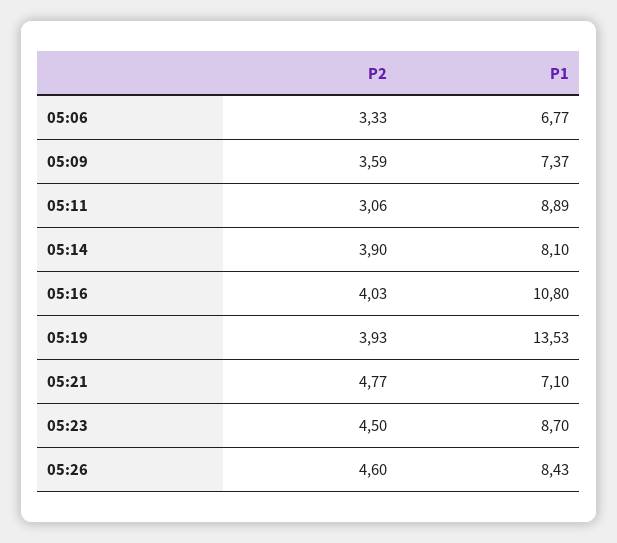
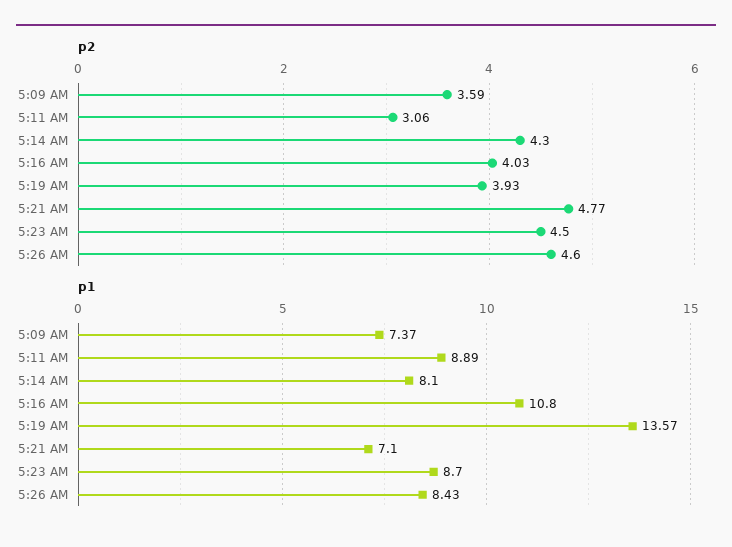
  {
    "P2": {
-     "05:06": 3.33,
      "05:09": 3.59,
      "05:11": 3.06,
-     "05:14": 3.9,
+     "05:14": 4.3,
      "05:16": 4.03,
      "05:19": 3.93,
      "05:21": 4.77,
      "05:23": 4.5,
      "05:26": 4.6
    },
    "P1": {
-     "05:06": 6.77,
      "05:09": 7.37,
      "05:11": 8.89,
      "05:14": 8.1,
      "05:16": 10.8,
-     "05:19": 13.53,
+     "05:19": 13.57,
      "05:21": 7.1,
      "05:23": 8.7,
      "05:26": 8.43
    }
  }

